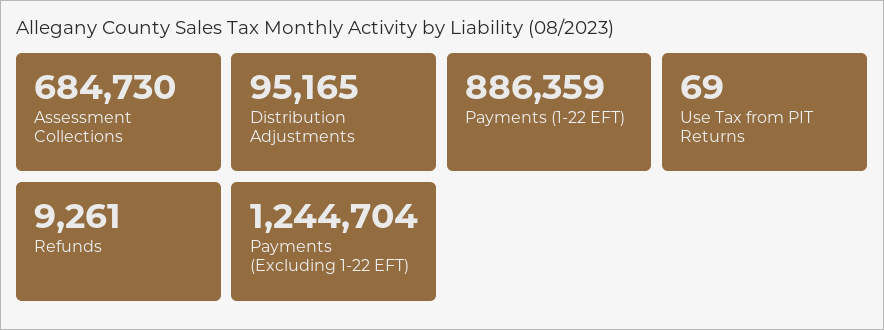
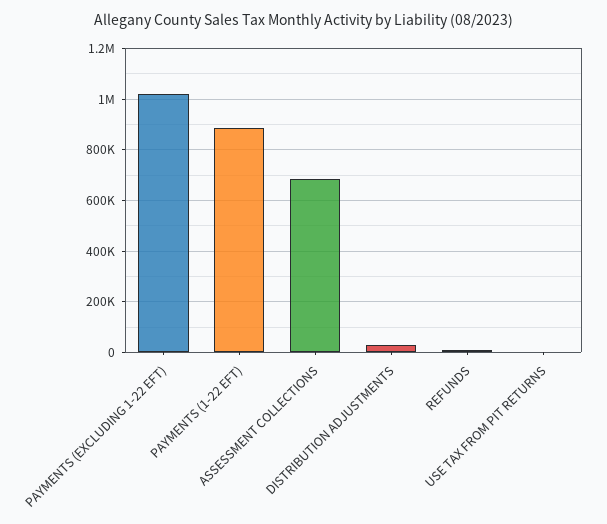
  {
    "Assessment Collections": 684730,
-   "Distribution Adjustments": 95165,
+   "Distribution Adjustments": 25000,
    "Payments (1-22 EFT)": 886359,
    "Use Tax from PIT Returns": 69,
    "Refunds": 9261,
-   "Payments (Excluding 1-22 EFT)": 1244704
+   "Payments (Excluding 1-22 EFT)": 1025000
  }

